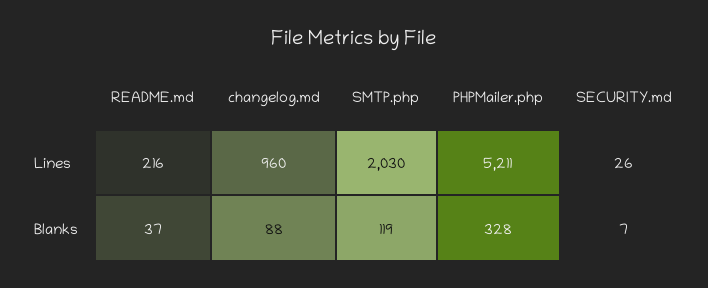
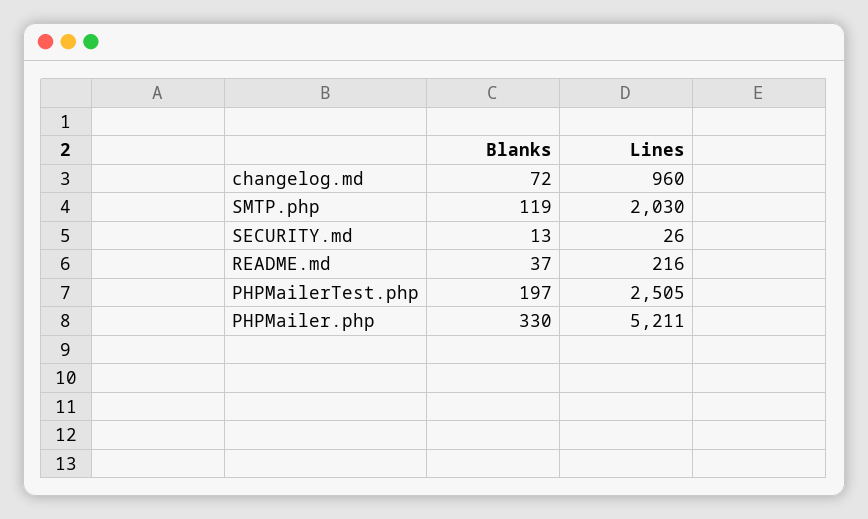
  {
    "README.md": {
      "Lines": 216,
      "Blanks": 37
    },
    "changelog.md": {
      "Lines": 960,
-     "Blanks": 88
+     "Blanks": 72
    },
    "SMTP.php": {
      "Lines": 2030,
      "Blanks": 119
    },
    "PHPMailer.php": {
      "Lines": 5211,
-     "Blanks": 328
+     "Blanks": 330
    },
    "SECURITY.md": {
      "Lines": 26,
-     "Blanks": 7
+     "Blanks": 13
-   }
+   },
+   "PHPMailerTest.php": {
+     "Blanks": 197,
+     "Lines": 2505
+   }
  }

